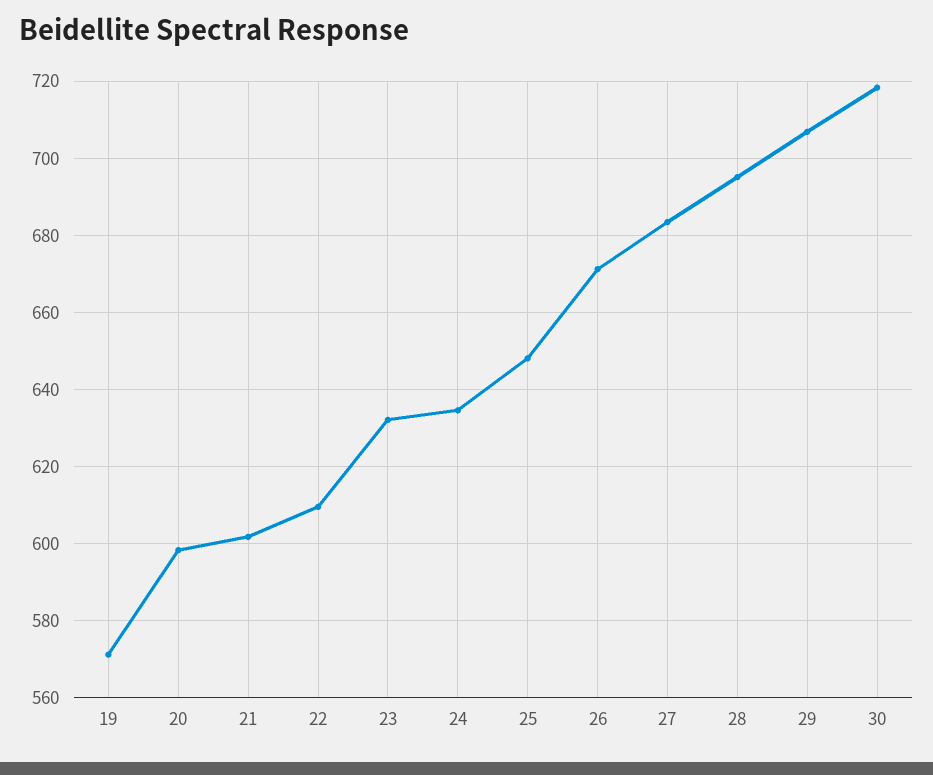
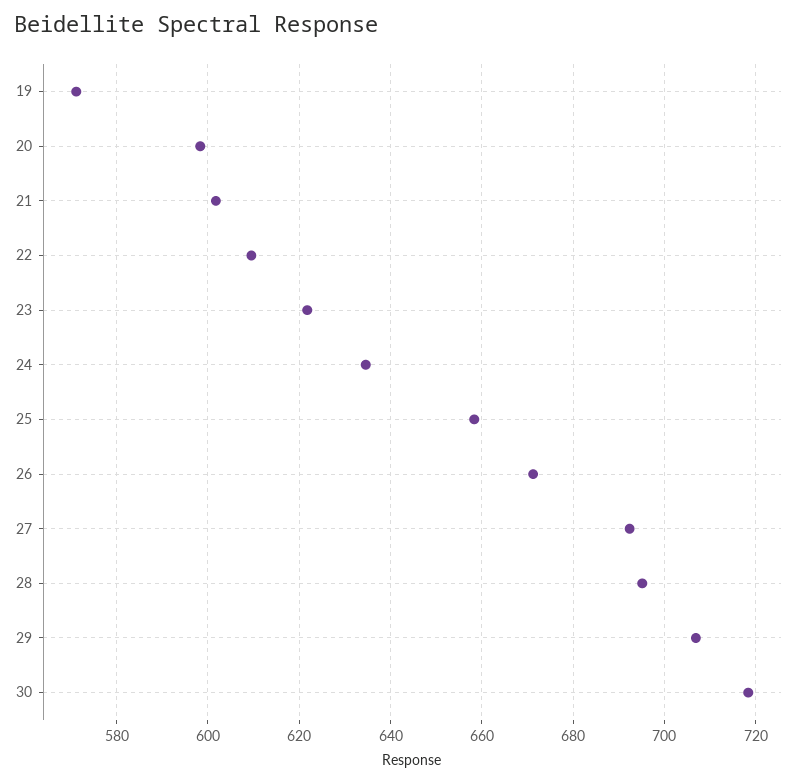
  {
    "19": 572,
    "20": 598,
    "21": 602,
    "22": 610,
-   "23": 632,
+   "23": 622,
    "24": 634,
-   "25": 648,
+   "25": 658,
    "26": 672,
-   "27": 684,
+   "27": 692,
    "28": 696,
    "29": 706,
    "30": 718
  }

